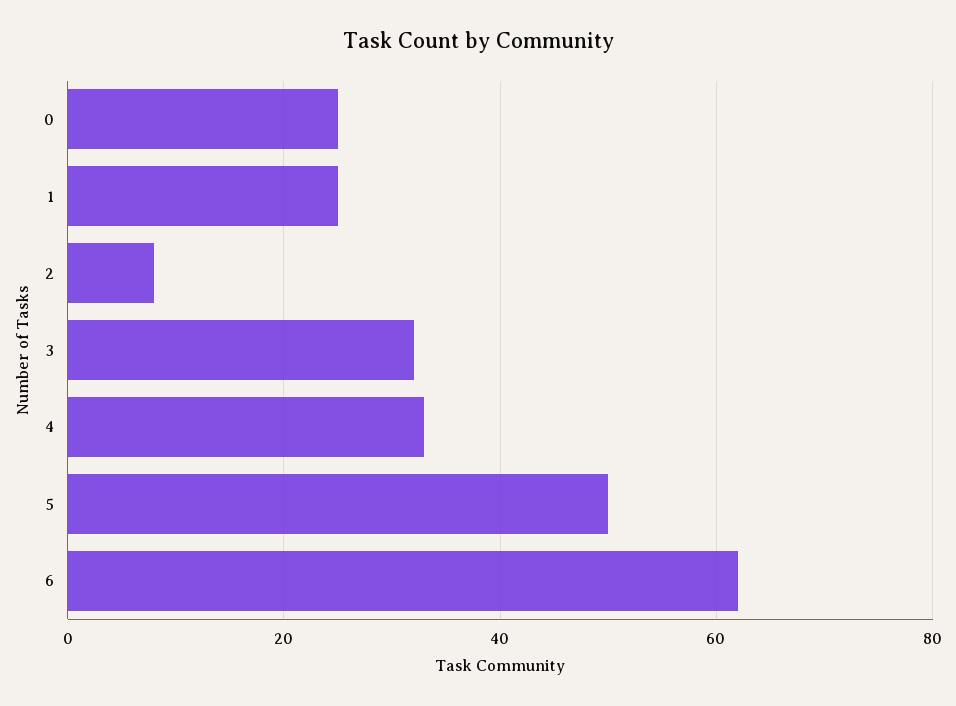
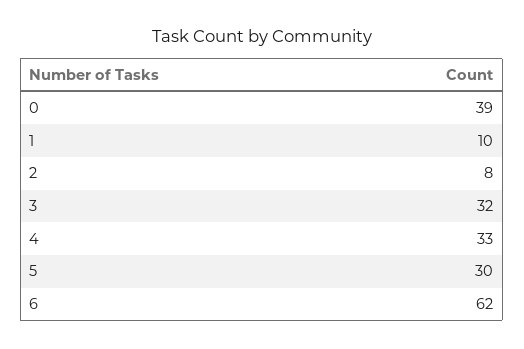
  {
-   "0": 25,
+   "0": 39,
-   "1": 25,
+   "1": 10,
    "2": 8,
    "3": 32,
    "4": 33,
-   "5": 50,
+   "5": 30,
    "6": 62
  }

